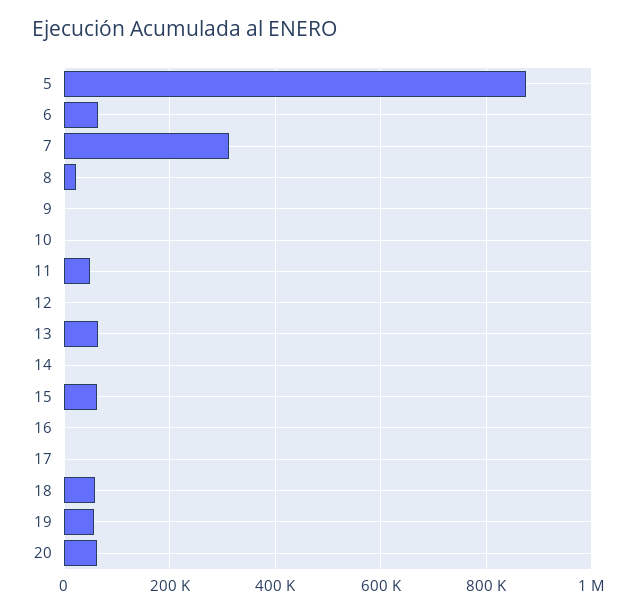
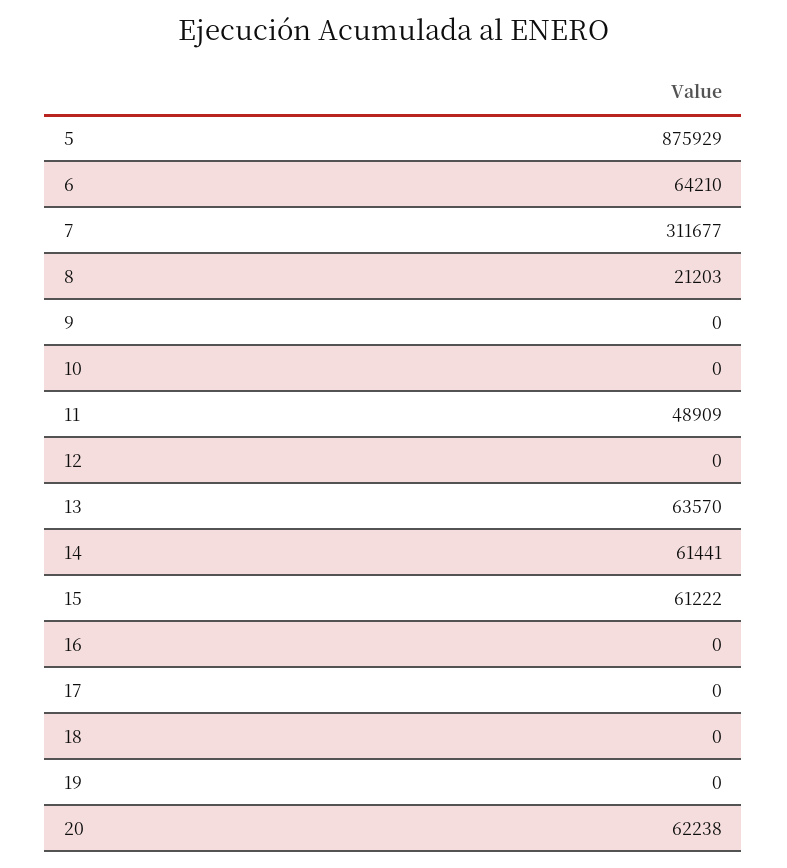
  {
    "5": 875929,
    "6": 64210,
    "7": 311677,
    "8": 21203,
    "9": 0,
    "10": 0,
    "11": 48909,
    "12": 0,
    "13": 63570,
-   "14": 0,
+   "14": 61441,
    "15": 61222,
    "16": 0,
    "17": 0,
-   "18": 60000,
+   "18": 0,
-   "19": 60000,
+   "19": 0,
    "20": 62238
  }

